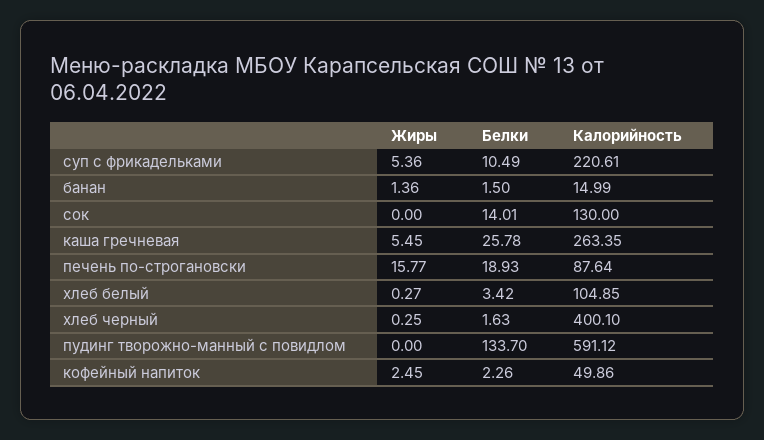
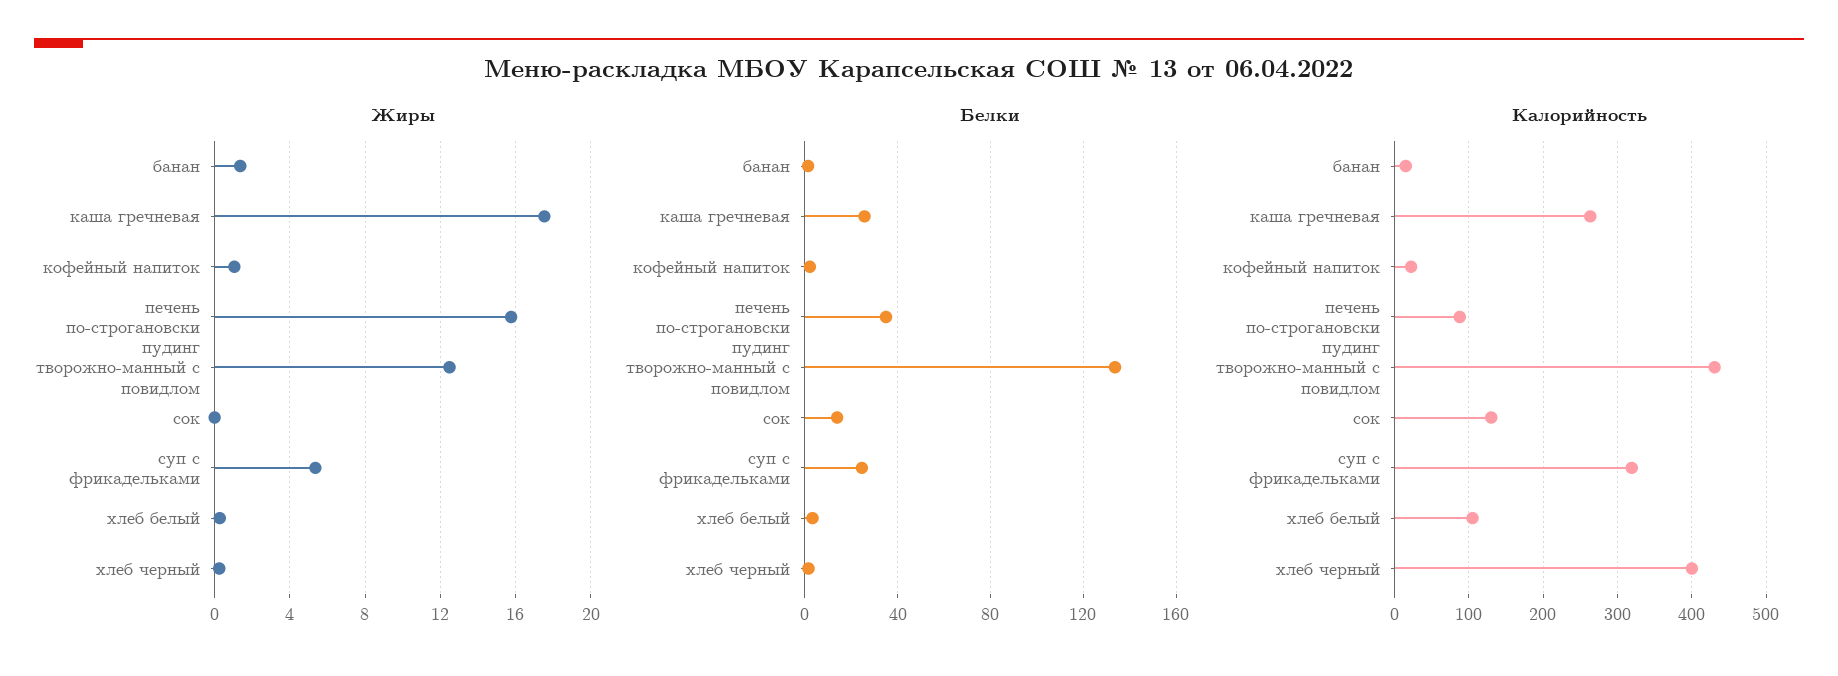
  {
    "Жиры": {
      "суп с фрикадельками": 5.36,
      "банан": 1.36,
      "сок": 0,
-     "каша гречневая": 5.45,
+     "каша гречневая": 17.5,
      "печень по-строгановски": 15.77,
      "хлеб белый": 0.27,
      "хлеб черный": 0.25,
-     "пудинг творожно-манный с повидлом": 0,
+     "пудинг творожно-манный с повидлом": 12.5,
-     "кофейный напиток": 2.45
+     "кофейный напиток": 1
    },
    "Белки": {
-     "суп с фрикадельками": 10.49,
+     "суп с фрикадельками": 25,
      "банан": 1.5,
      "сок": 14.01,
      "каша гречневая": 25.78,
-     "печень по-строгановски": 18.93,
+     "печень по-строгановски": 35,
      "хлеб белый": 3.42,
      "хлеб черный": 1.63,
      "пудинг творожно-манный с повидлом": 133.7,
      "кофейный напиток": 2.26
    },
    "Калорийность": {
-     "суп с фрикадельками": 220.61,
+     "суп с фрикадельками": 320,
      "банан": 14.99,
      "сок": 130,
      "каша гречневая": 263.35,
      "печень по-строгановски": 87.64,
      "хлеб белый": 104.85,
      "хлеб черный": 400.1,
-     "пудинг творожно-манный с повидлом": 591.12,
+     "пудинг творожно-манный с повидлом": 430,
-     "кофейный напиток": 49.86
+     "кофейный напиток": 20
    }
  }

